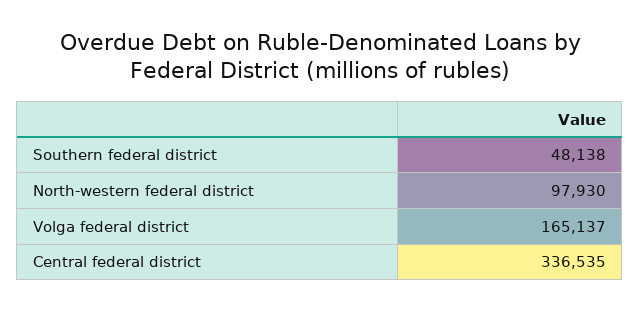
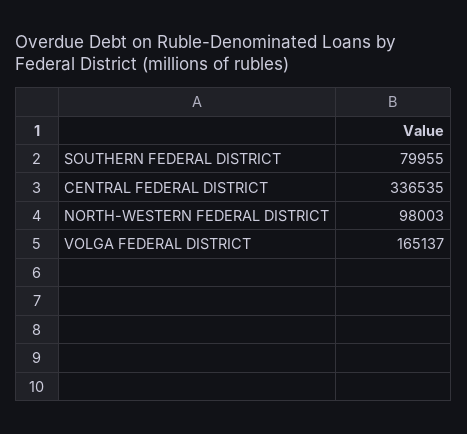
  {
-   "Southern federal district": 48138,
+   "Southern federal district": 79955,
-   "North-western federal district": 97930,
+   "North-western federal district": 98003,
    "Volga federal district": 165137,
    "Central federal district": 336535
  }

